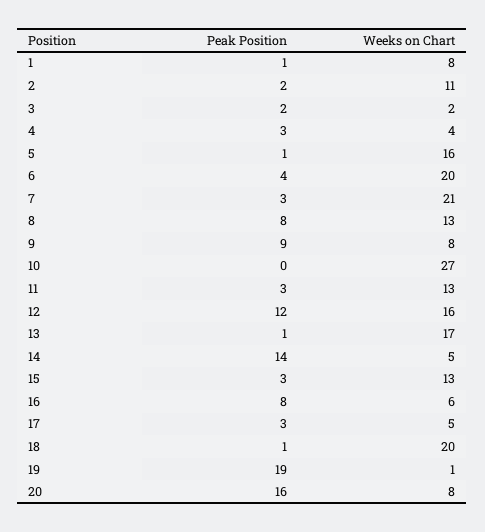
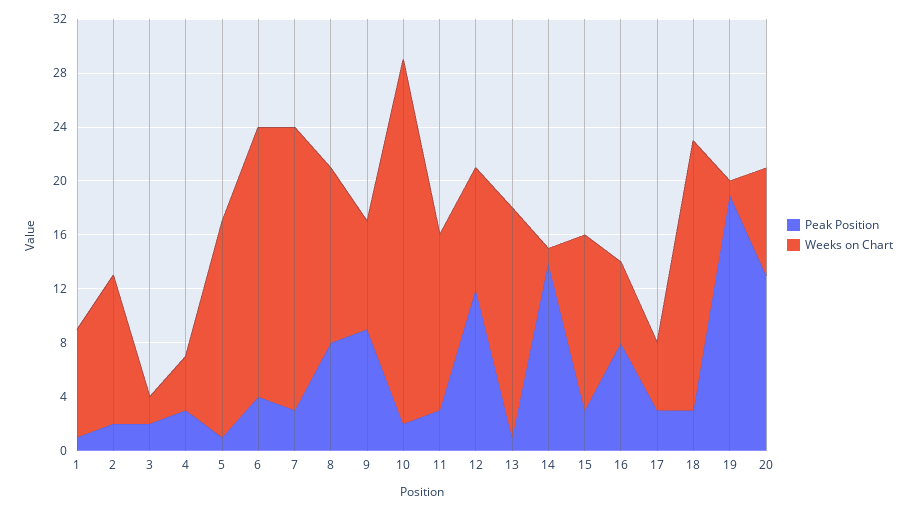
  {
    "Peak Position": {
      "1": 1,
      "2": 2,
      "3": 2,
      "4": 3,
      "5": 1,
      "6": 4,
      "7": 3,
      "8": 8,
      "9": 9,
-     "10": 0,
+     "10": 2,
      "11": 3,
      "12": 12,
      "13": 1,
      "14": 14,
      "15": 3,
      "16": 8,
      "17": 3,
-     "18": 1,
+     "18": 3,
      "19": 19,
-     "20": 16
+     "20": 13
    },
    "Weeks on Chart": {
      "1": 8,
      "2": 11,
      "3": 2,
      "4": 4,
      "5": 16,
      "6": 20,
      "7": 21,
      "8": 13,
      "9": 8,
      "10": 27,
      "11": 13,
-     "12": 16,
+     "12": 9,
      "13": 17,
-     "14": 5,
+     "14": 1,
      "15": 13,
      "16": 6,
      "17": 5,
      "18": 20,
      "19": 1,
      "20": 8
    }
  }

